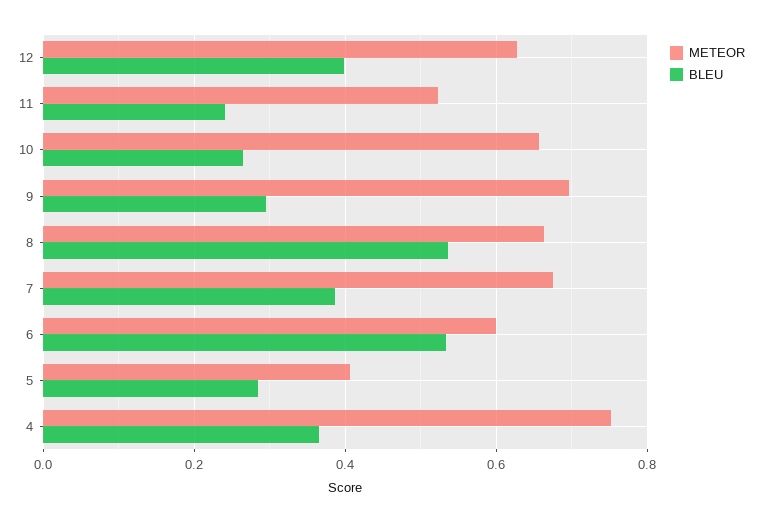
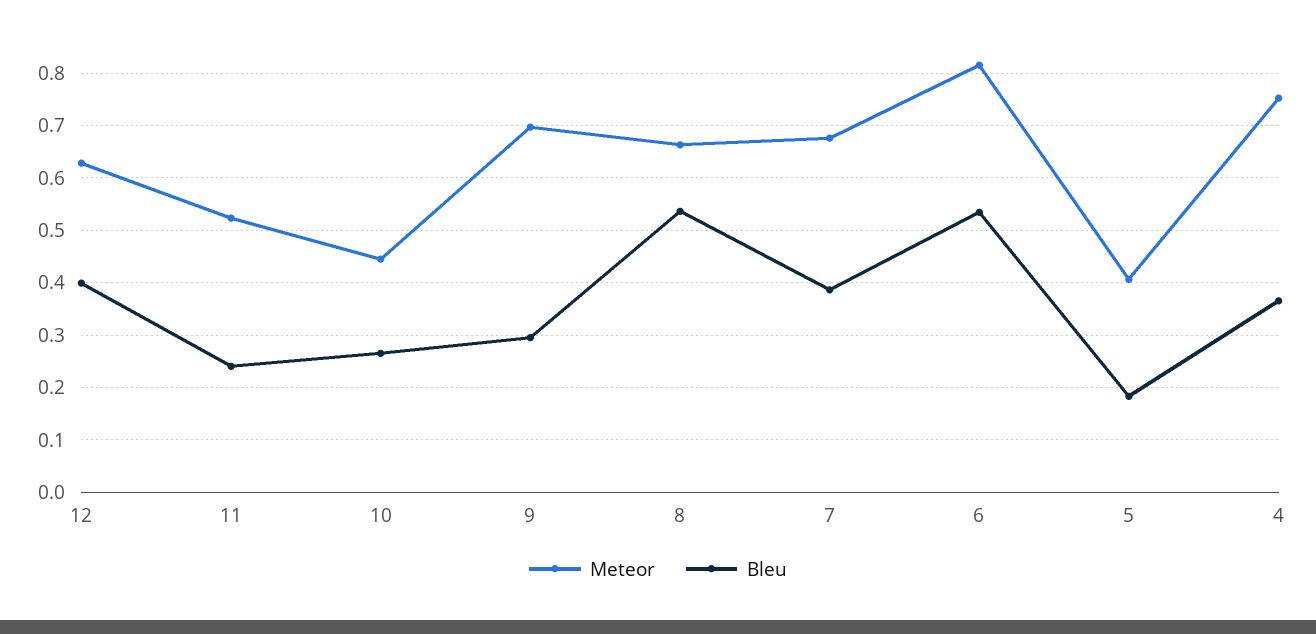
  {
    "METEOR": {
      "12": 0.62,
      "11": 0.52,
-     "10": 0.66,
+     "10": 0.44,
      "9": 0.7,
      "8": 0.66,
      "7": 0.68,
-     "6": 0.6,
+     "6": 0.82,
      "5": 0.4,
      "4": 0.76
    },
    "BLEU": {
      "12": 0.4,
      "11": 0.24,
      "10": 0.26,
      "9": 0.3,
      "8": 0.54,
      "7": 0.38,
      "6": 0.54,
-     "5": 0.28,
+     "5": 0.18,
      "4": 0.36
    }
  }

